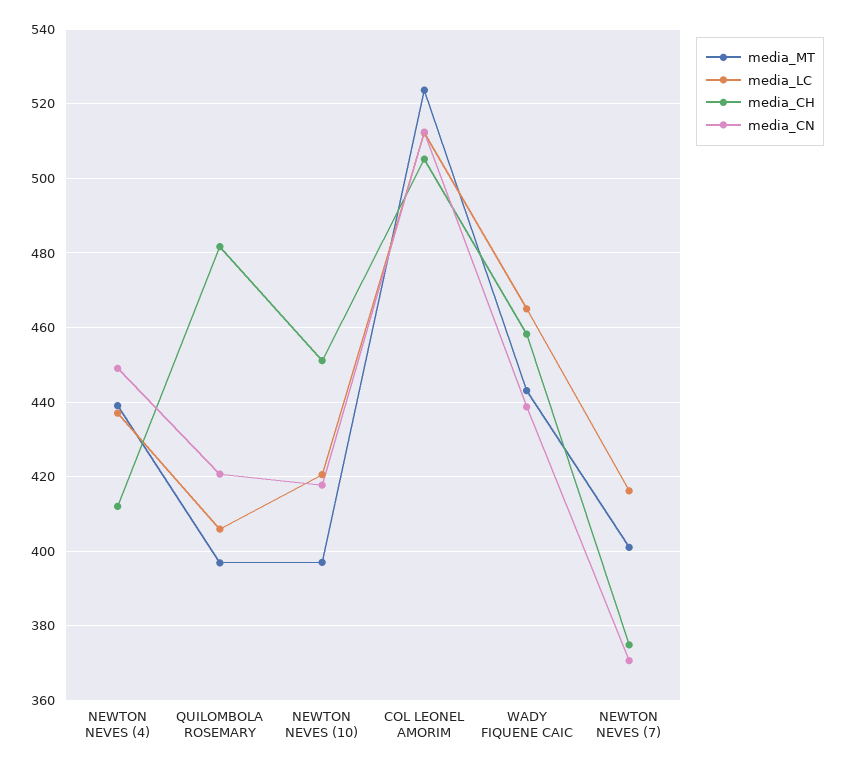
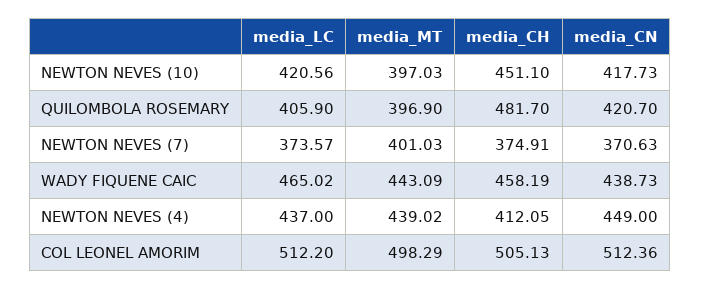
  {
    "media_MT": {
      "NEWTON NEVES (4)": 439.02,
      "QUILOMBOLA ROSEMARY": 396.9,
      "NEWTON NEVES (10)": 397.03,
-     "COL LEONEL AMORIM": 524,
+     "COL LEONEL AMORIM": 498.29,
      "WADY FIQUENE CAIC": 443.09,
      "NEWTON NEVES (7)": 401.03
    },
    "media_LC": {
      "NEWTON NEVES (4)": 437,
      "QUILOMBOLA ROSEMARY": 405.9,
      "NEWTON NEVES (10)": 420.56,
      "COL LEONEL AMORIM": 512.2,
      "WADY FIQUENE CAIC": 465.02,
-     "NEWTON NEVES (7)": 416
+     "NEWTON NEVES (7)": 373.57
    },
    "media_CH": {
      "NEWTON NEVES (4)": 412.05,
      "QUILOMBOLA ROSEMARY": 481.7,
      "NEWTON NEVES (10)": 451.1,
      "COL LEONEL AMORIM": 505.13,
      "WADY FIQUENE CAIC": 458.19,
      "NEWTON NEVES (7)": 374.91
    },
    "media_CN": {
      "NEWTON NEVES (4)": 449,
      "QUILOMBOLA ROSEMARY": 420.7,
      "NEWTON NEVES (10)": 417.73,
      "COL LEONEL AMORIM": 512.36,
      "WADY FIQUENE CAIC": 438.73,
      "NEWTON NEVES (7)": 370.63
    }
  }

